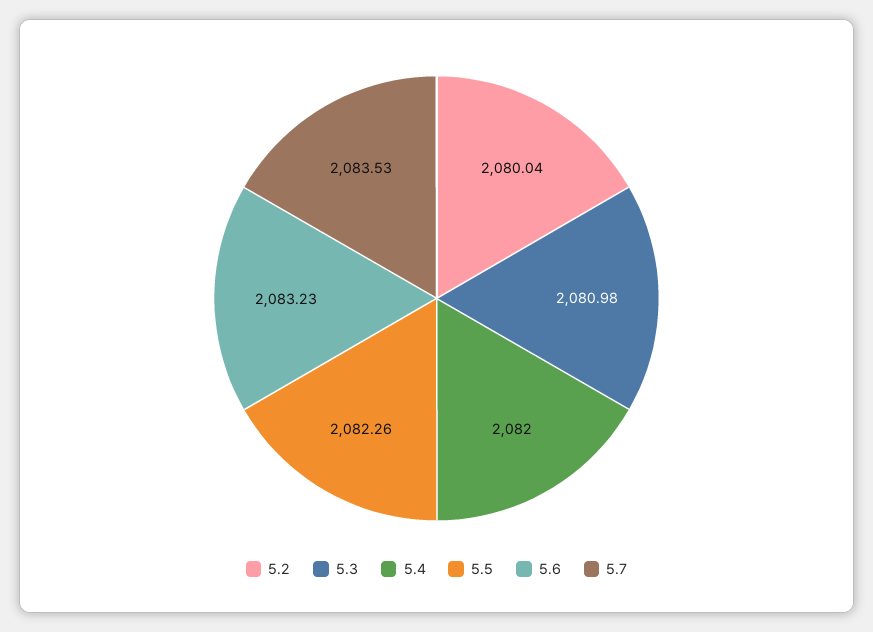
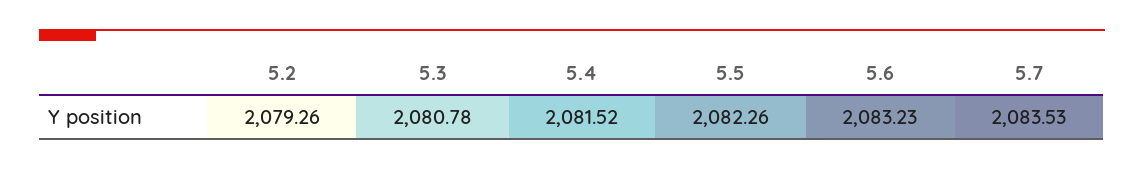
  {
-   "5.2": 2080.04,
+   "5.2": 2079.26,
-   "5.3": 2080.98,
+   "5.3": 2080.78,
-   "5.4": 2082,
+   "5.4": 2081.52,
    "5.5": 2082.26,
    "5.6": 2083.23,
    "5.7": 2083.53
  }

